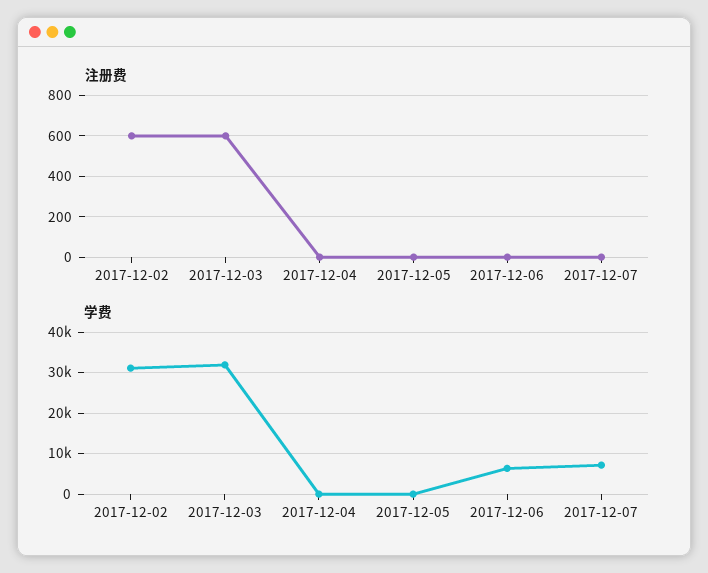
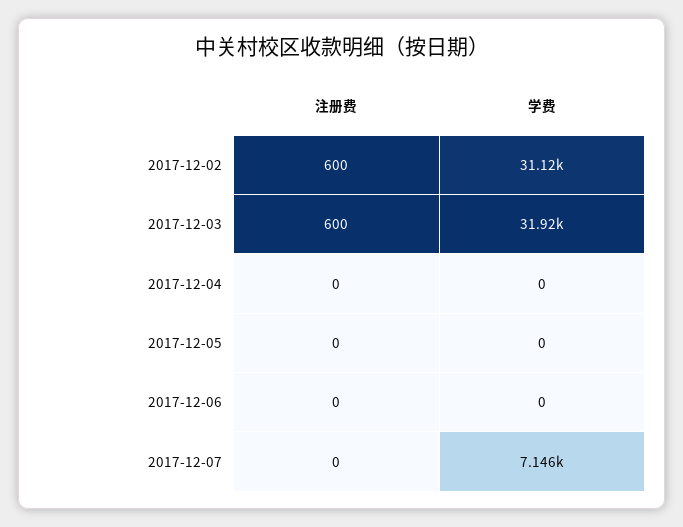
  {
    "注册费": {
      "2017-12-02": 600,
      "2017-12-03": 600,
      "2017-12-04": 0,
      "2017-12-05": 0,
      "2017-12-06": 0,
      "2017-12-07": 0
    },
    "学费": {
      "2017-12-02": 31120,
      "2017-12-03": 31920,
      "2017-12-04": 0,
      "2017-12-05": 0,
-     "2017-12-06": 6000,
+     "2017-12-06": 0,
      "2017-12-07": 7146
    }
  }

